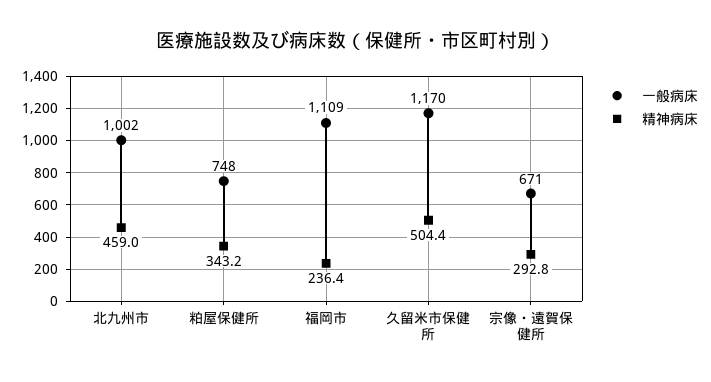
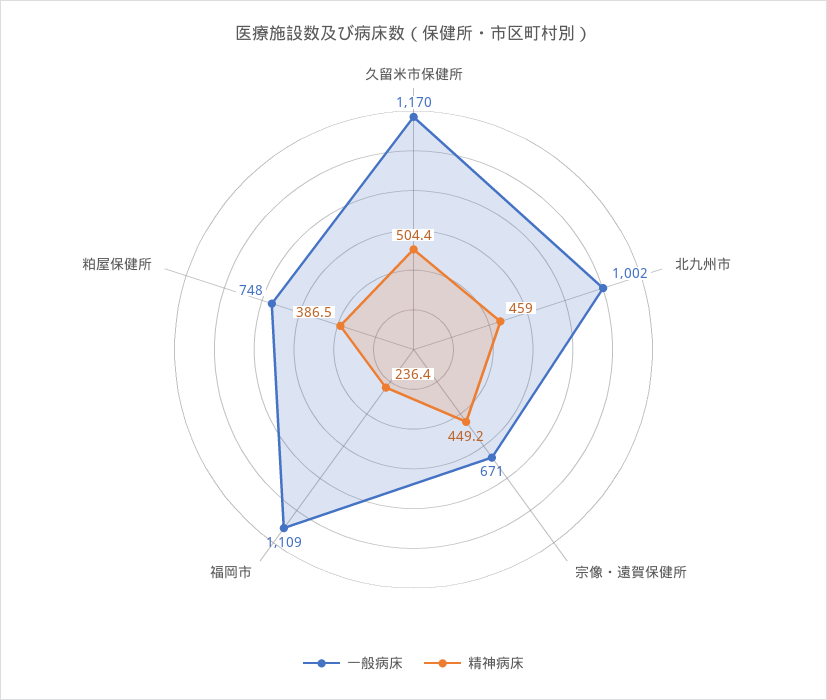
  {
    "一般病床": {
      "北九州市": 1002,
      "粕屋保健所": 748,
      "福岡市": 1109,
      "久留米市保健所": 1170,
      "宗像・遠賀保健所": 671
    },
    "精神病床": {
      "北九州市": 459,
-     "粕屋保健所": 343.2,
+     "粕屋保健所": 386.5,
      "福岡市": 236.4,
      "久留米市保健所": 504.4,
-     "宗像・遠賀保健所": 292.8
+     "宗像・遠賀保健所": 449.2
    }
  }

